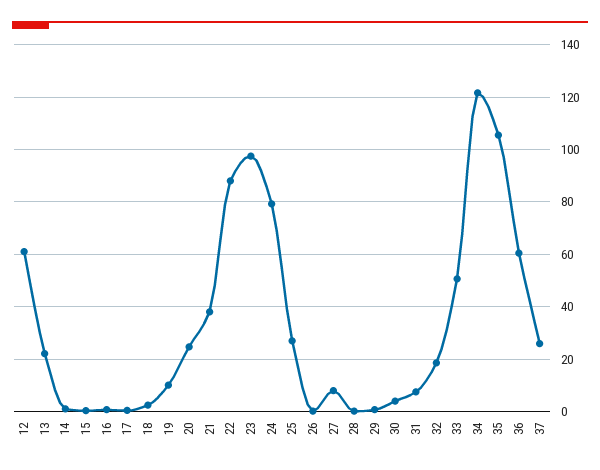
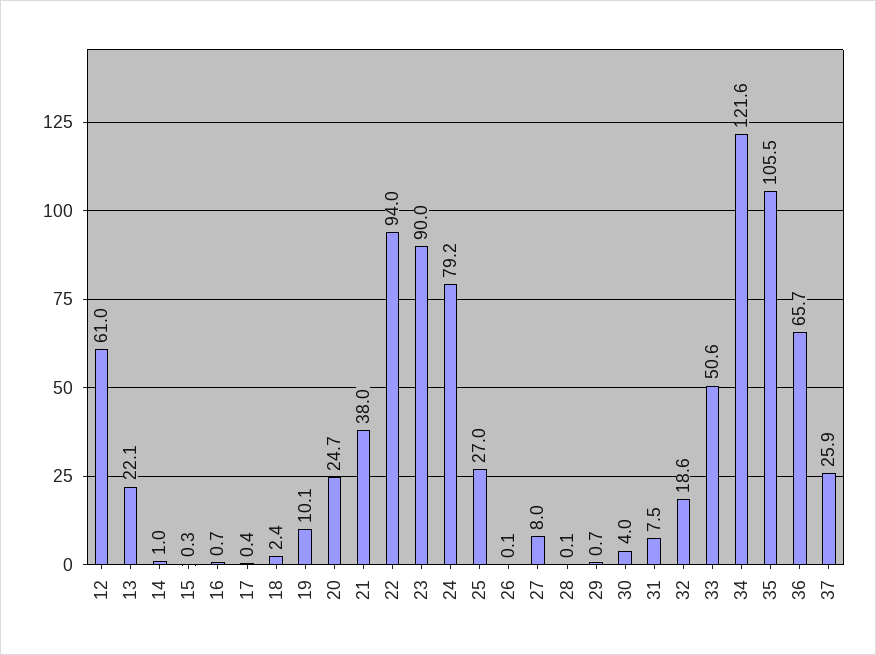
  {
    "12": 61,
    "13": 22.1,
    "14": 1,
    "15": 0.3,
    "16": 0.7,
    "17": 0.4,
    "18": 2.4,
    "19": 10.1,
    "20": 24.7,
    "21": 38,
-   "22": 87.5,
+   "22": 94,
-   "23": 97.5,
+   "23": 90,
    "24": 79.2,
    "25": 27,
    "26": 0.1,
    "27": 8,
    "28": 0.1,
    "29": 0.7,
    "30": 4,
    "31": 7.5,
    "32": 18.6,
    "33": 50.6,
    "34": 121.6,
    "35": 105.5,
-   "36": 60,
+   "36": 65.7,
    "37": 25.9
  }

